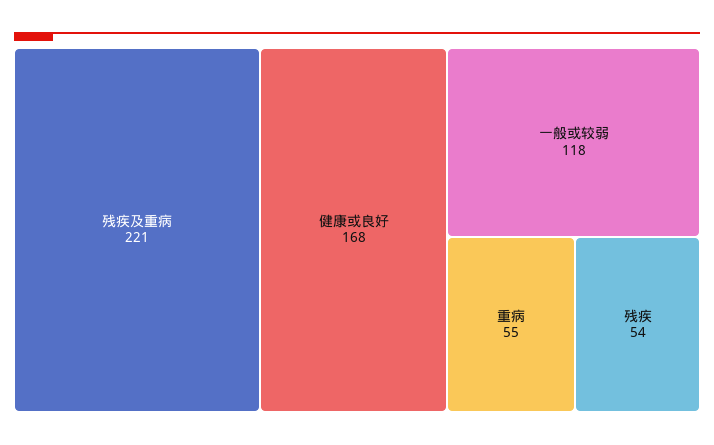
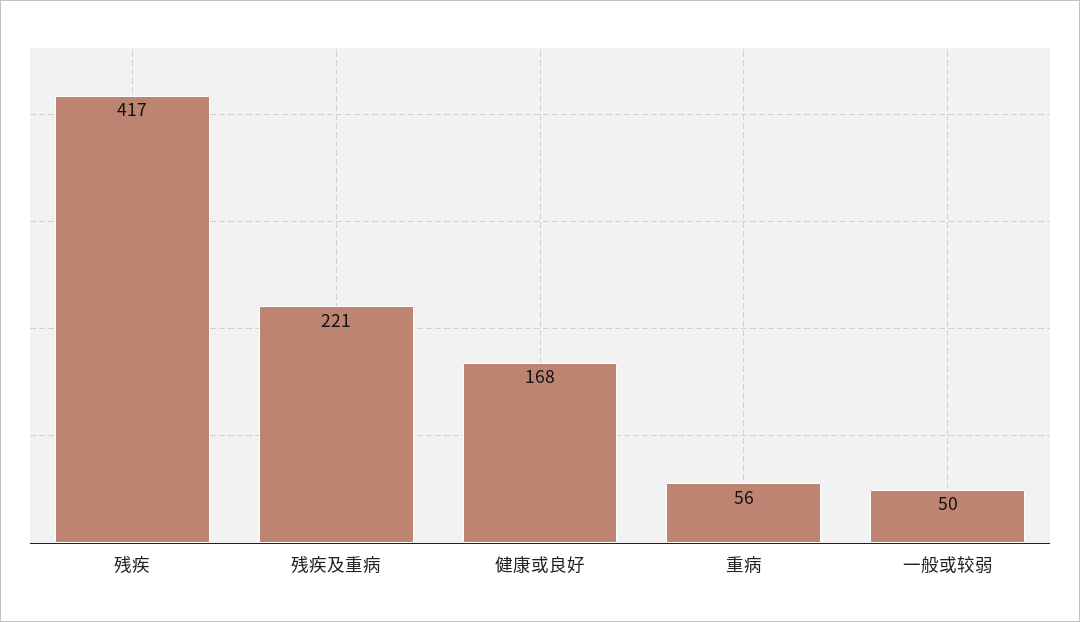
  {
    "残疾及重病": 221,
    "健康或良好": 168,
-   "一般或较弱": 118,
+   "一般或较弱": 50,
-   "重病": 55,
+   "重病": 56,
-   "残疾": 54
+   "残疾": 417
  }

